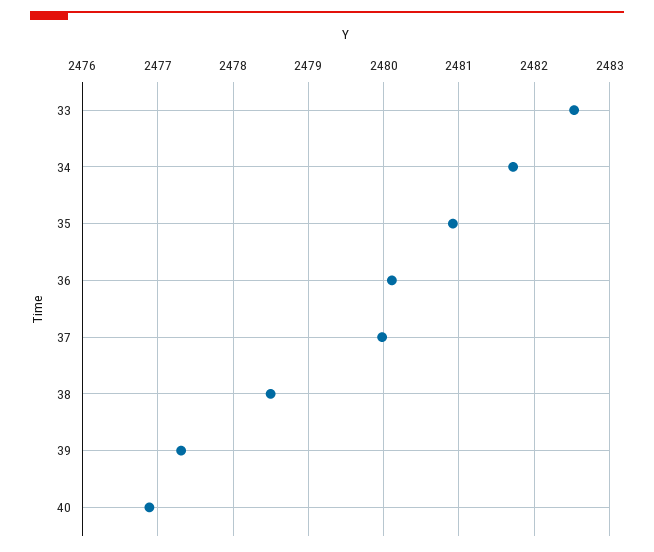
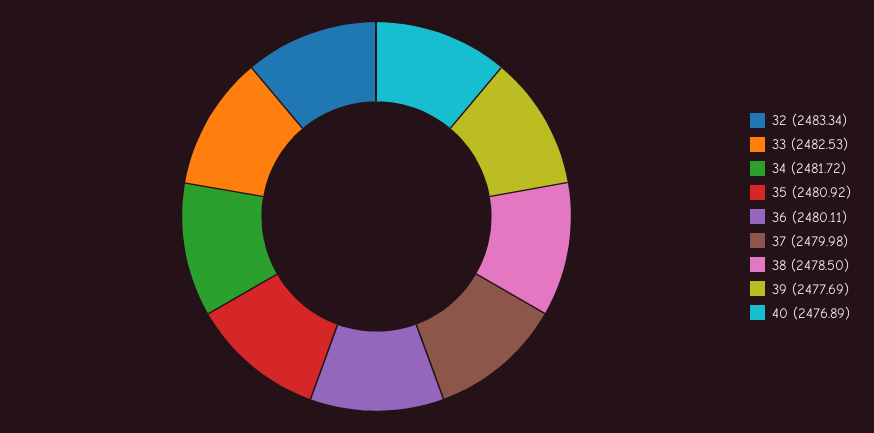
  {
    "33": 2482.53,
    "34": 2481.72,
    "35": 2480.92,
    "36": 2480.11,
    "37": 2479.98,
    "38": 2478.5,
-   "39": 2477.3,
+   "39": 2477.69,
-   "40": 2476.89
+   "40": 2476.89,
+   "32": 2483.34
  }

